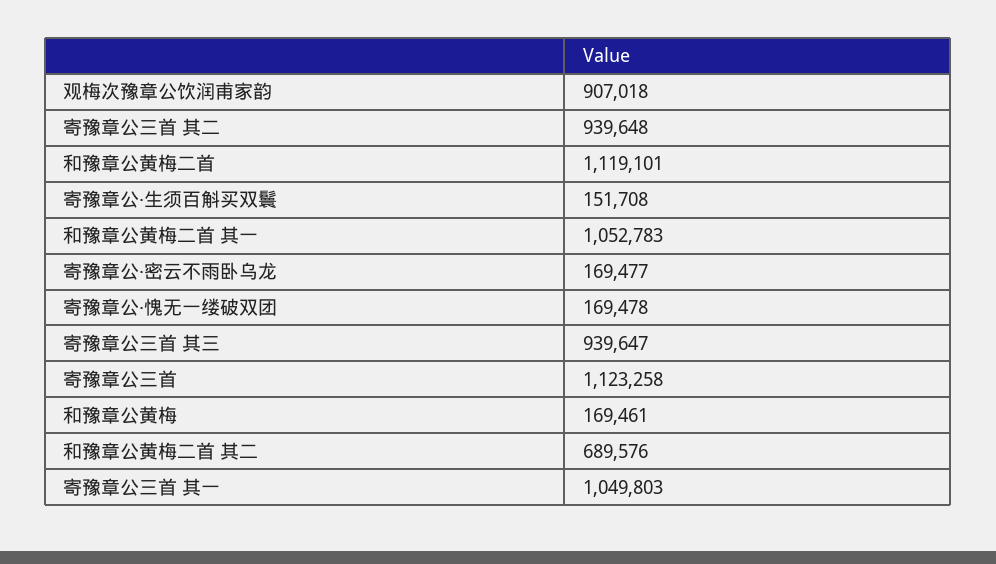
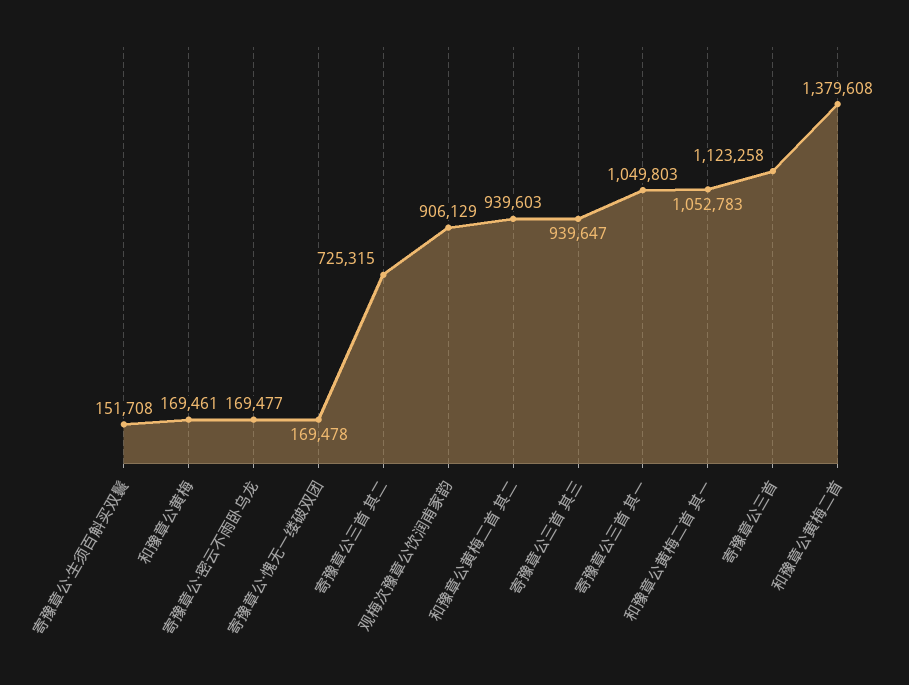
  {
-   "观梅次豫章公饮润甫家韵": 907018,
+   "观梅次豫章公饮润甫家韵": 906129,
-   "寄豫章公三首 其二": 939648,
+   "寄豫章公三首 其二": 725315,
-   "和豫章公黄梅二首": 1119101,
+   "和豫章公黄梅二首": 1379608,
    "寄豫章公·生须百斛买双鬟": 151708,
    "和豫章公黄梅二首 其一": 1052783,
    "寄豫章公·密云不雨卧乌龙": 169477,
    "寄豫章公·愧无一缕破双团": 169478,
    "寄豫章公三首 其三": 939647,
    "寄豫章公三首": 1123258,
    "和豫章公黄梅": 169461,
-   "和豫章公黄梅二首 其二": 689576,
+   "和豫章公黄梅二首 其二": 939603,
    "寄豫章公三首 其一": 1049803
  }

